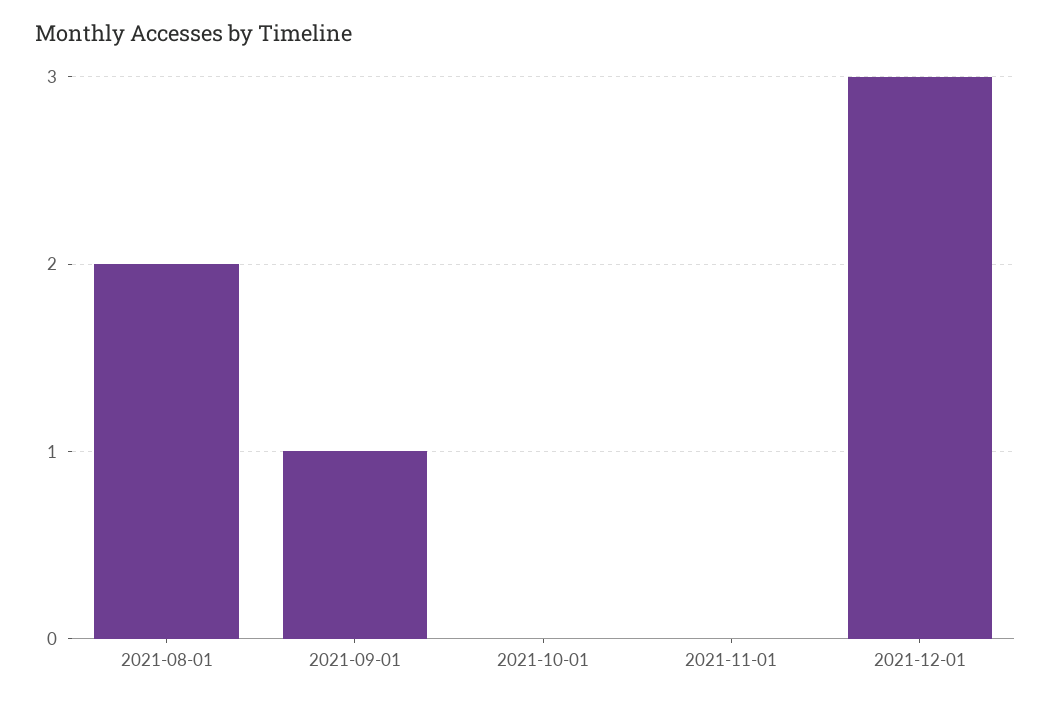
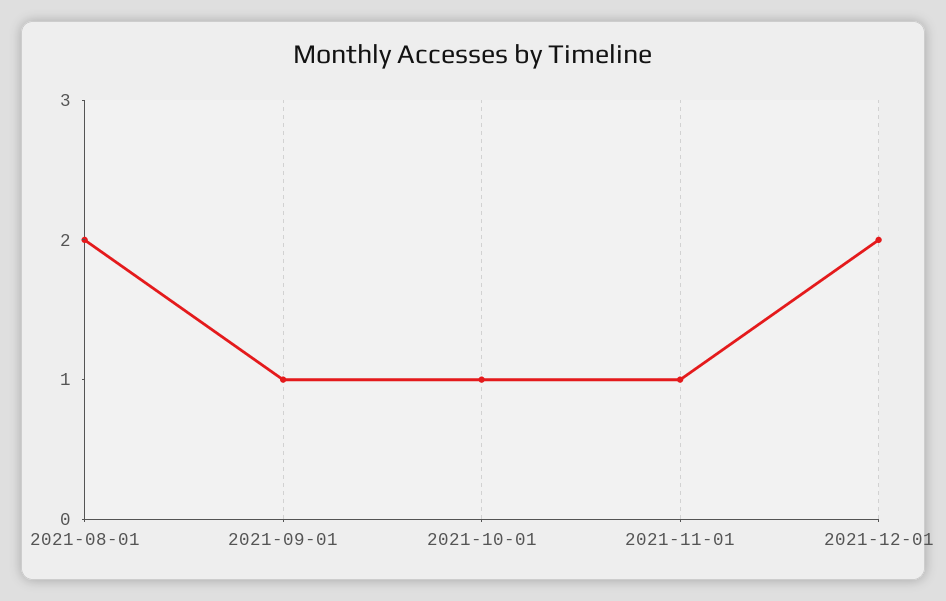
  {
    "2021-08-01": 2,
    "2021-09-01": 1,
-   "2021-10-01": 0,
+   "2021-10-01": 1,
-   "2021-11-01": 0,
+   "2021-11-01": 1,
-   "2021-12-01": 3
+   "2021-12-01": 2
  }

